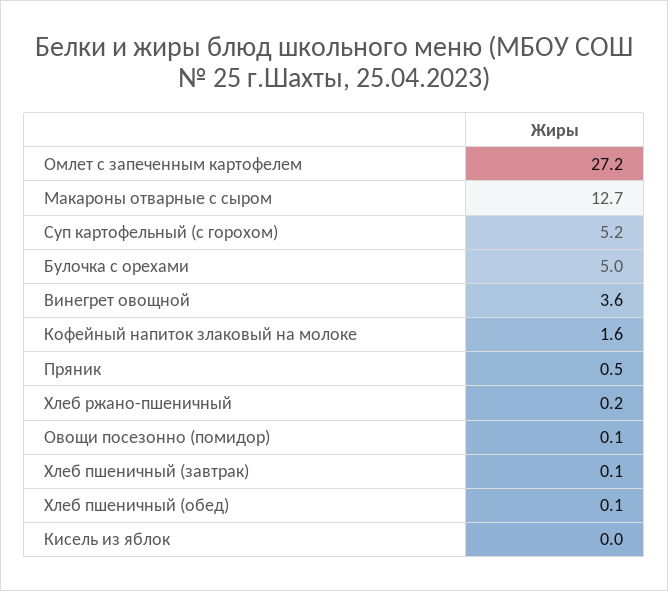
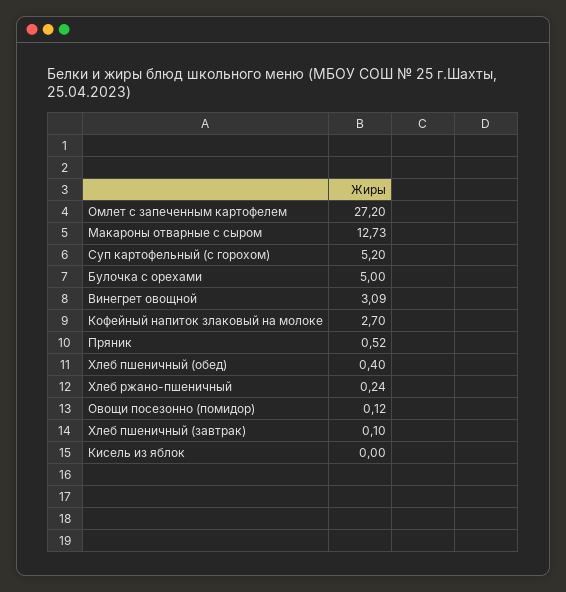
  {
    "Омлет с запеченным картофелем": 27.2,
    "Макароны отварные с сыром": 12.73,
    "Суп картофельный (с горохом)": 5.2,
    "Булочка с орехами": 5,
-   "Винегрет овощной": 3.6,
+   "Винегрет овощной": 3.09,
-   "Кофейный напиток злаковый на молоке": 1.6,
+   "Кофейный напиток злаковый на молоке": 2.7,
    "Пряник": 0.52,
    "Хлеб ржано-пшеничный": 0.24,
    "Овощи посезонно (помидор)": 0.12,
    "Хлеб пшеничный (завтрак)": 0.1,
-   "Хлеб пшеничный (обед)": 0.1,
+   "Хлеб пшеничный (обед)": 0.4,
    "Кисель из яблок": 0
  }

